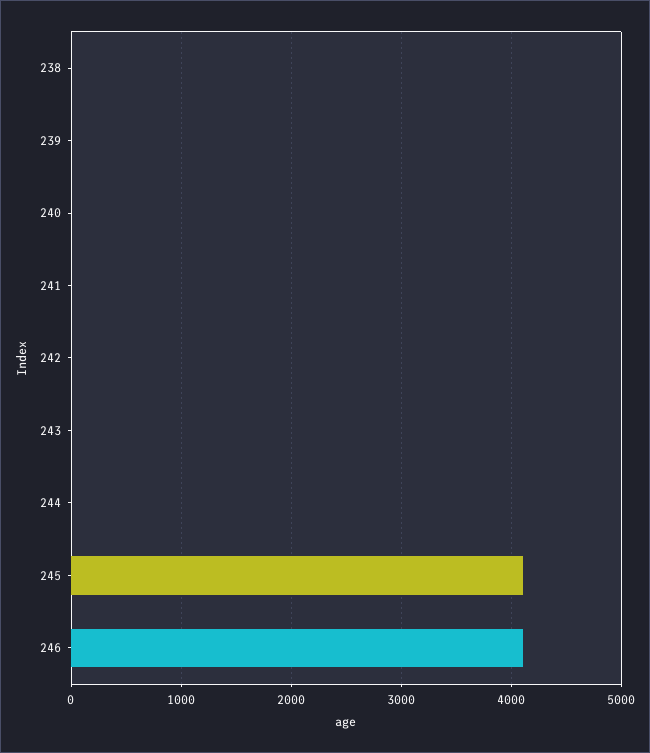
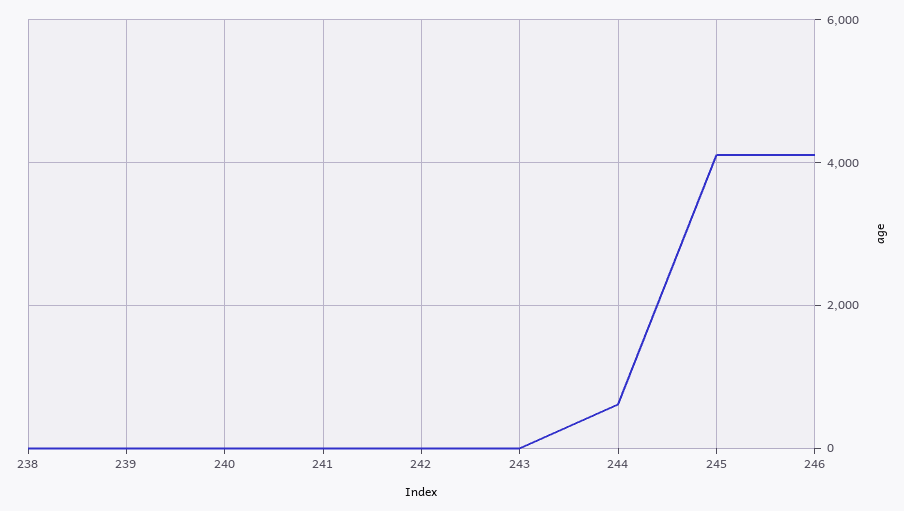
  {
    "238": 0,
    "239": 0,
    "240": 0,
    "241": 0,
    "242": 0,
    "243": 0,
-   "244": 0,
+   "244": 600,
    "245": 4100,
    "246": 4100
  }

